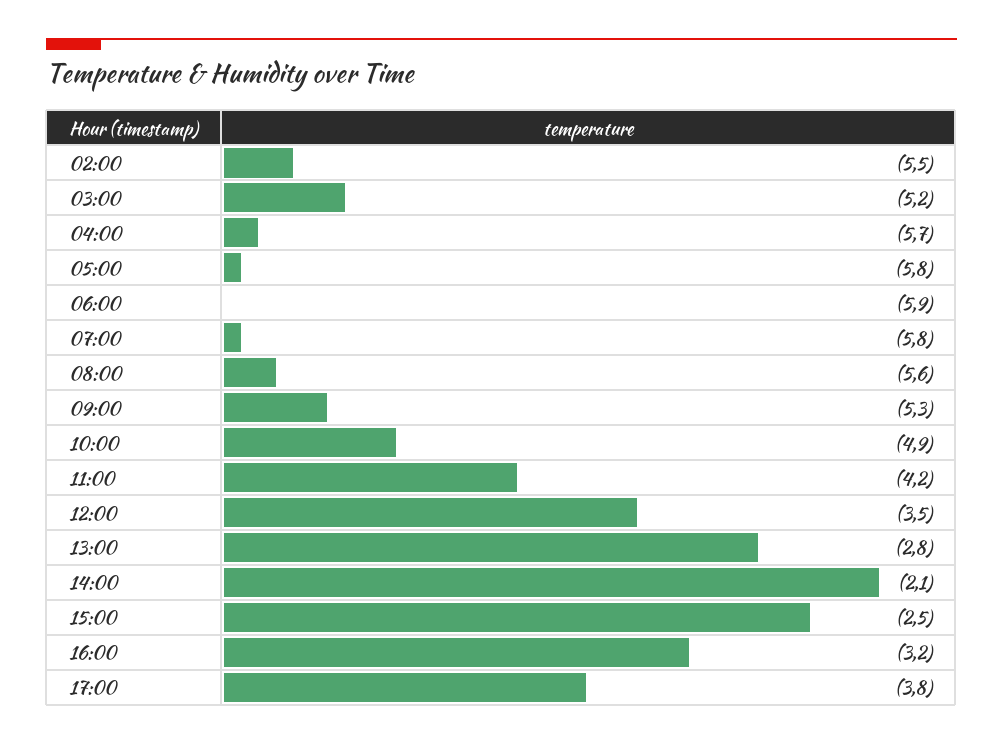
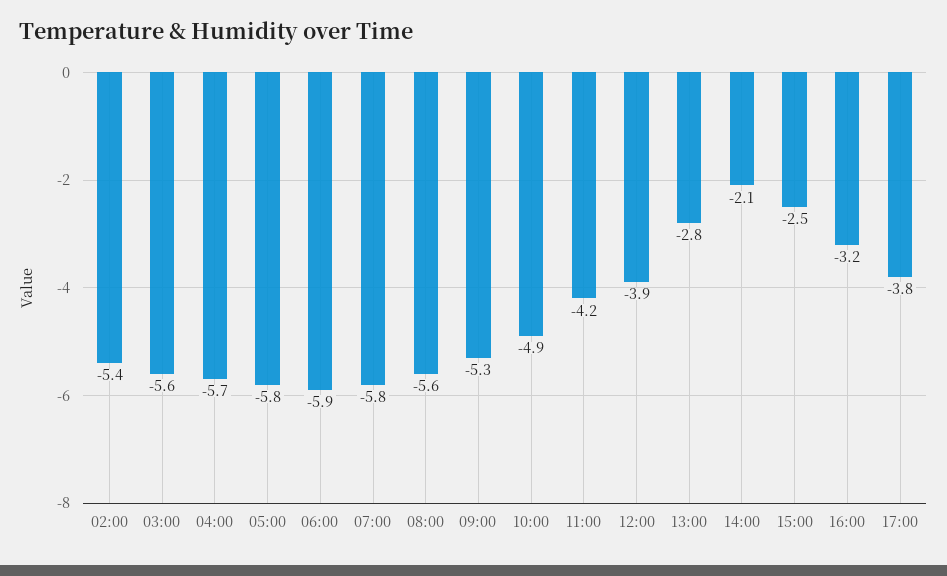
  {
-   "02:00": -5.5,
+   "02:00": -5.4,
-   "03:00": -5.2,
+   "03:00": -5.6,
    "04:00": -5.7,
    "05:00": -5.8,
    "06:00": -5.9,
    "07:00": -5.8,
    "08:00": -5.6,
    "09:00": -5.3,
    "10:00": -4.9,
    "11:00": -4.2,
-   "12:00": -3.5,
+   "12:00": -3.9,
    "13:00": -2.8,
    "14:00": -2.1,
    "15:00": -2.5,
    "16:00": -3.2,
    "17:00": -3.8
  }

